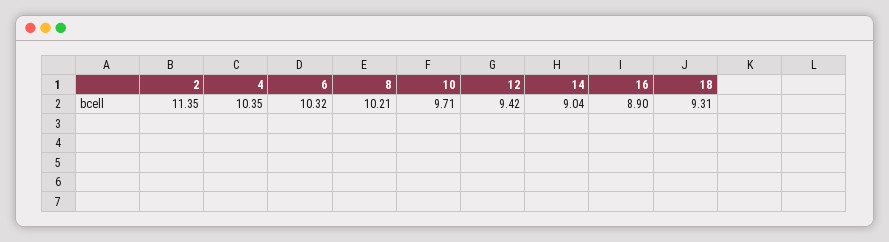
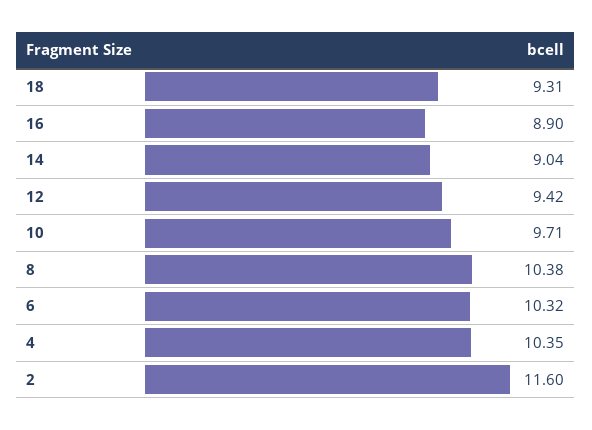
  {
-   "2": 11.35,
+   "2": 11.6,
    "4": 10.35,
    "6": 10.32,
-   "8": 10.21,
+   "8": 10.38,
    "10": 9.71,
    "12": 9.42,
    "14": 9.04,
    "16": 8.9,
    "18": 9.31
  }

